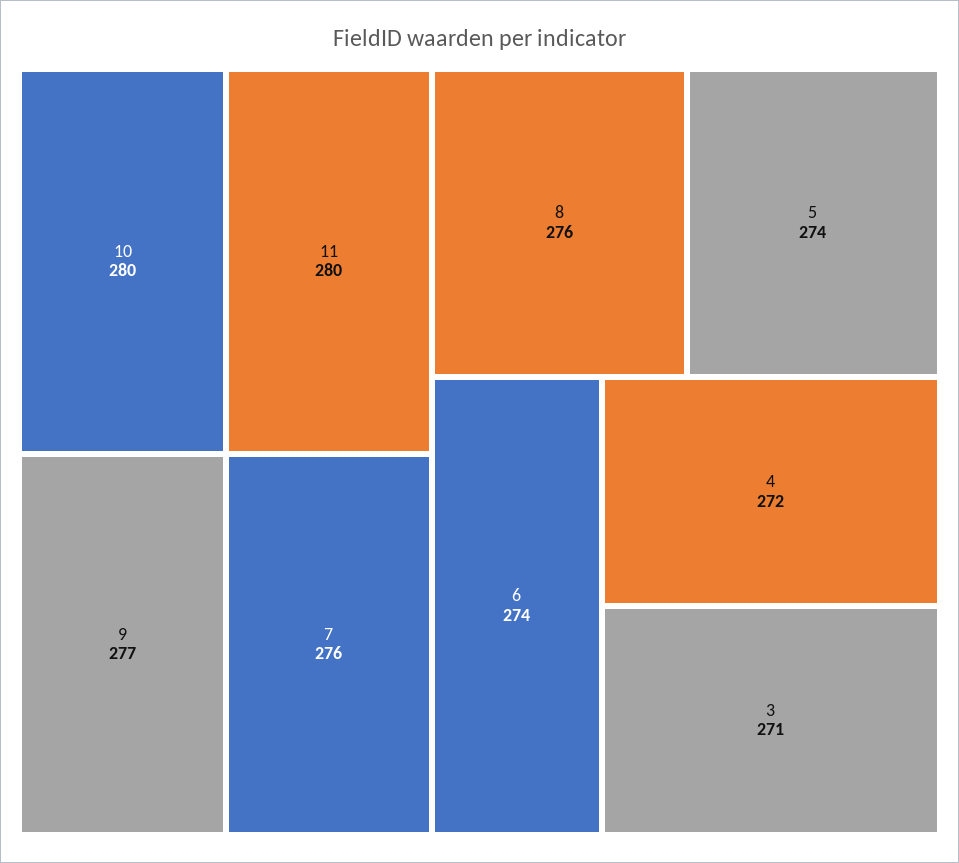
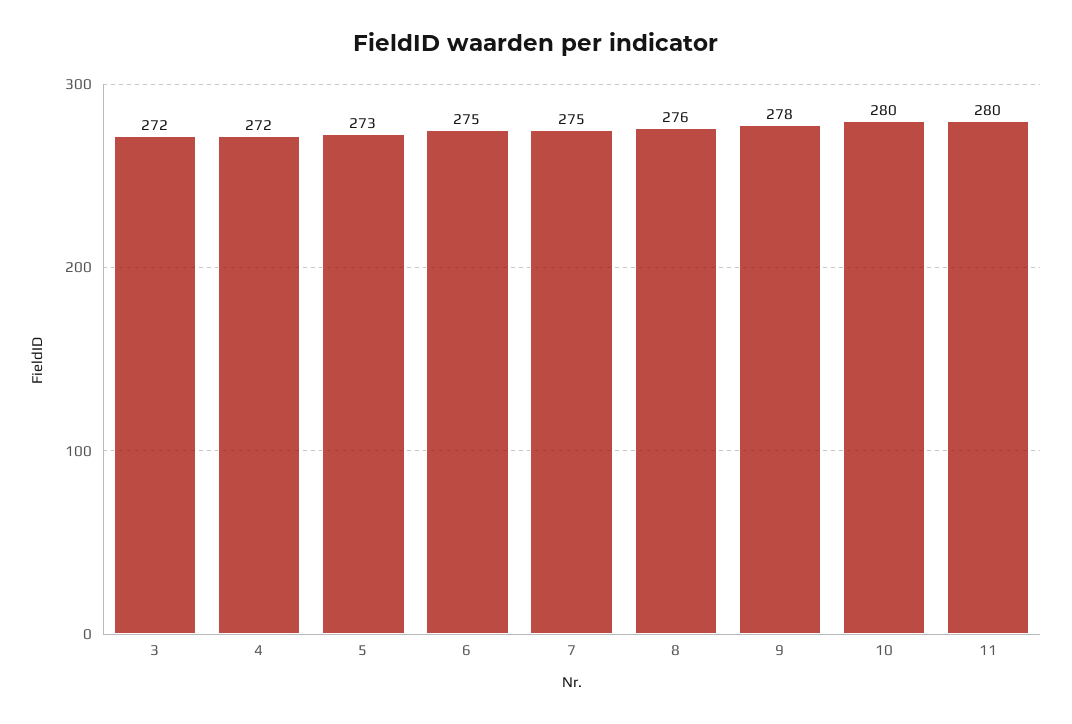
  {
    "10": 280,
    "11": 280,
-   "9": 277,
+   "9": 278,
-   "7": 276,
+   "7": 275,
    "8": 276,
-   "5": 274,
+   "5": 273,
-   "6": 274,
+   "6": 275,
    "4": 272,
-   "3": 271
+   "3": 272
  }

